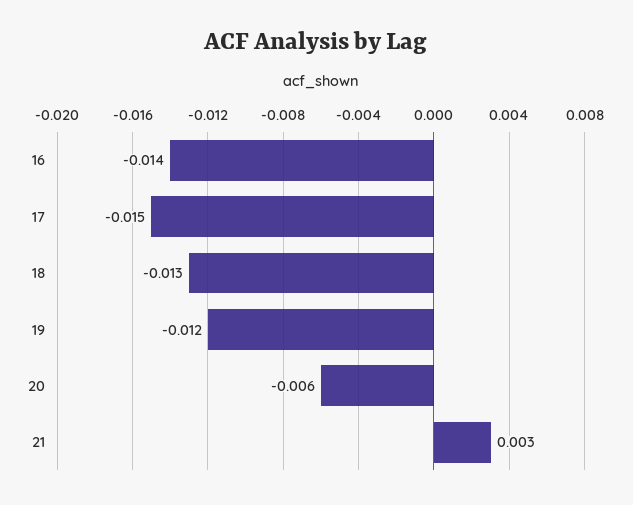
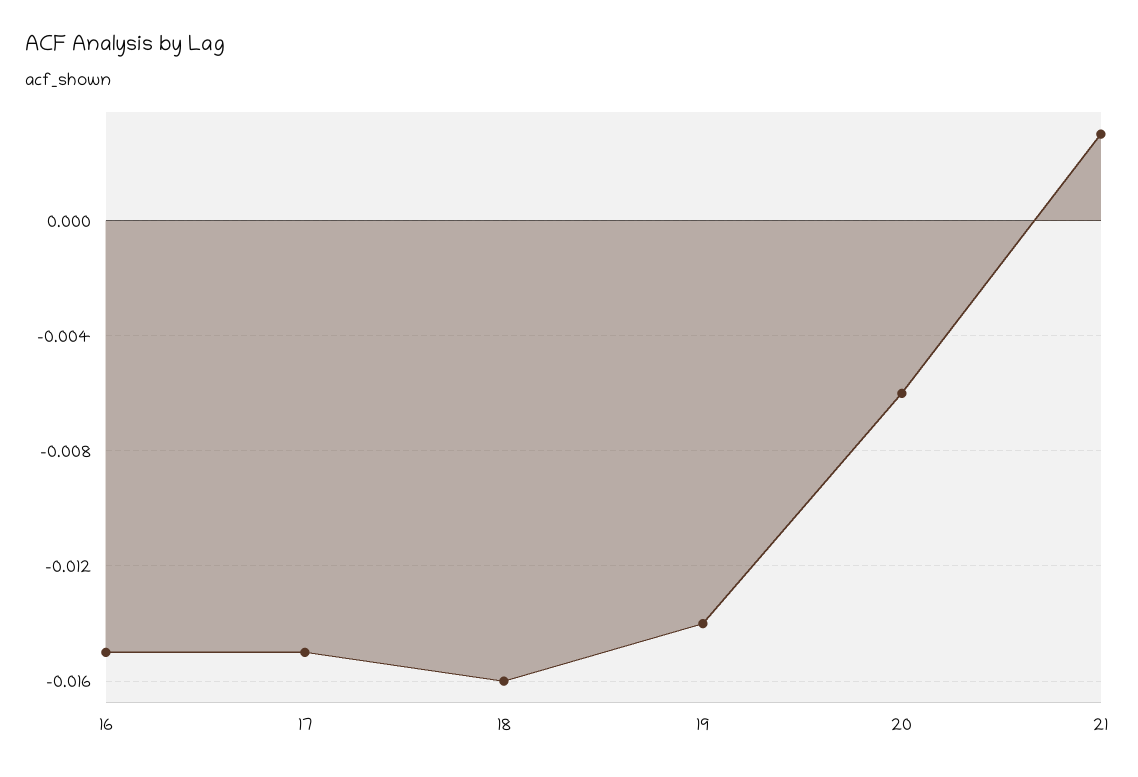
  {
-   "16": -0.014,
+   "16": -0.015,
    "17": -0.015,
-   "18": -0.013,
+   "18": -0.016,
-   "19": -0.012,
+   "19": -0.014,
    "20": -0.006,
    "21": 0.003
  }

